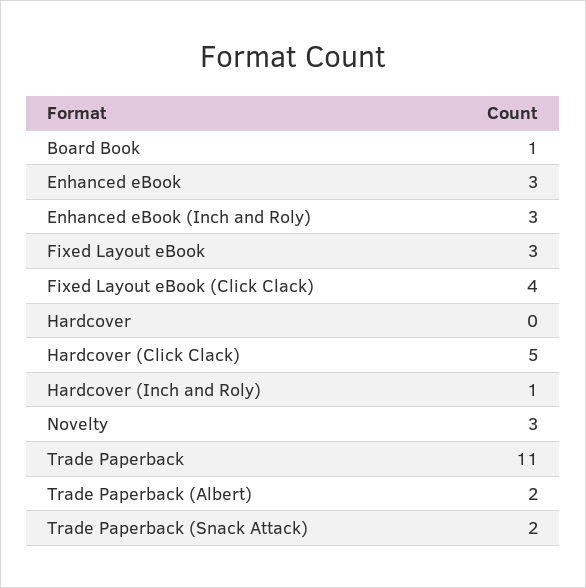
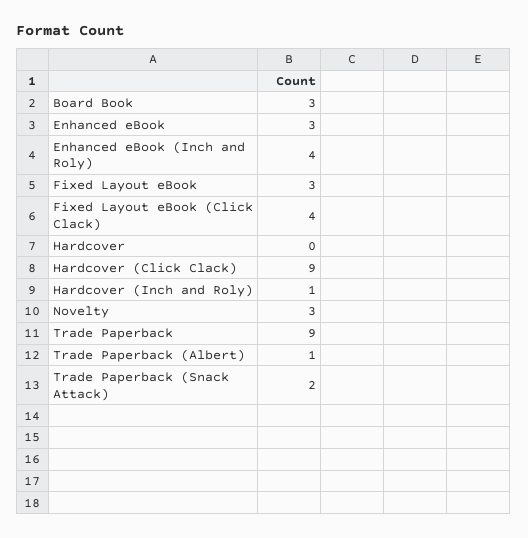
  {
-   "Board Book": 1,
+   "Board Book": 3,
    "Enhanced eBook": 3,
-   "Enhanced eBook (Inch and Roly)": 3,
+   "Enhanced eBook (Inch and Roly)": 4,
    "Fixed Layout eBook": 3,
    "Fixed Layout eBook (Click Clack)": 4,
    "Hardcover": 0,
-   "Hardcover (Click Clack)": 5,
+   "Hardcover (Click Clack)": 9,
    "Hardcover (Inch and Roly)": 1,
    "Novelty": 3,
-   "Trade Paperback": 11,
+   "Trade Paperback": 9,
-   "Trade Paperback (Albert)": 2,
+   "Trade Paperback (Albert)": 1,
    "Trade Paperback (Snack Attack)": 2
  }

